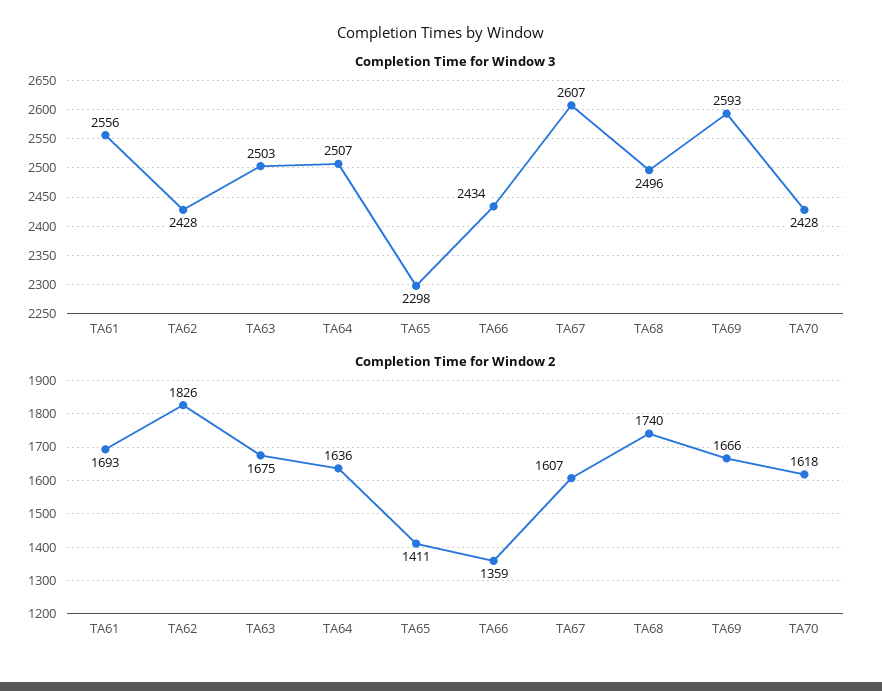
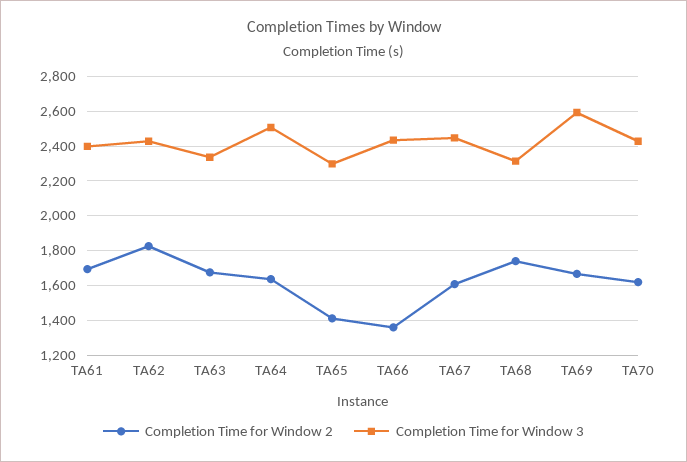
  {
    "Completion Time for Window 3": {
-     "TA61": 2556,
+     "TA61": 2400,
      "TA62": 2428,
-     "TA63": 2503,
+     "TA63": 2350,
      "TA64": 2507,
      "TA65": 2298,
      "TA66": 2434,
-     "TA67": 2607,
+     "TA67": 2450,
-     "TA68": 2496,
+     "TA68": 2300,
      "TA69": 2593,
      "TA70": 2428
    },
    "Completion Time for Window 2": {
      "TA61": 1693,
      "TA62": 1826,
      "TA63": 1675,
      "TA64": 1636,
      "TA65": 1411,
      "TA66": 1359,
      "TA67": 1607,
      "TA68": 1740,
      "TA69": 1666,
      "TA70": 1618
    }
  }

